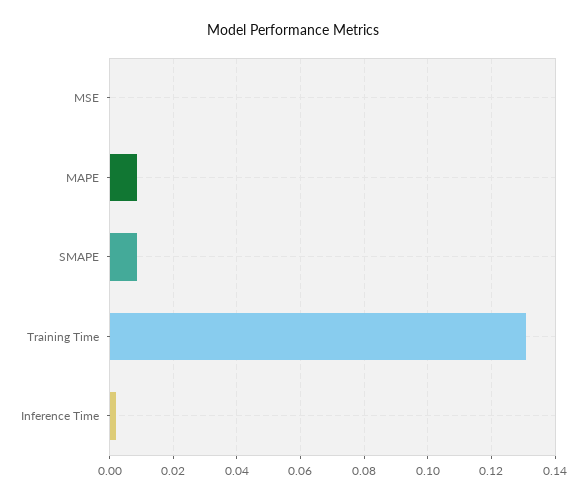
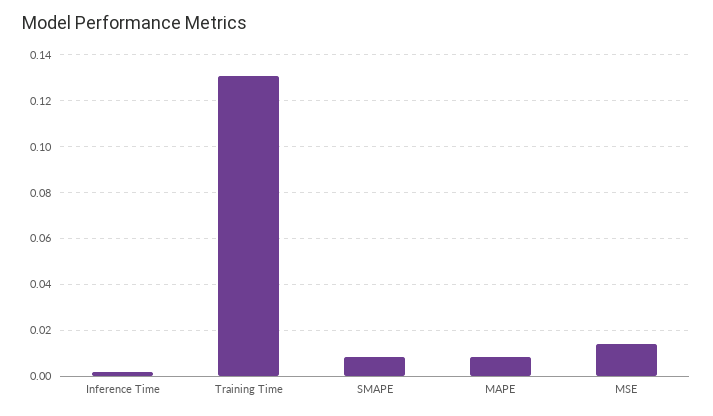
  {
-   "MSE": 0,
+   "MSE": 0.015,
    "MAPE": 0.008,
    "SMAPE": 0.008,
    "Training Time": 0.13,
    "Inference Time": 0.002
  }

